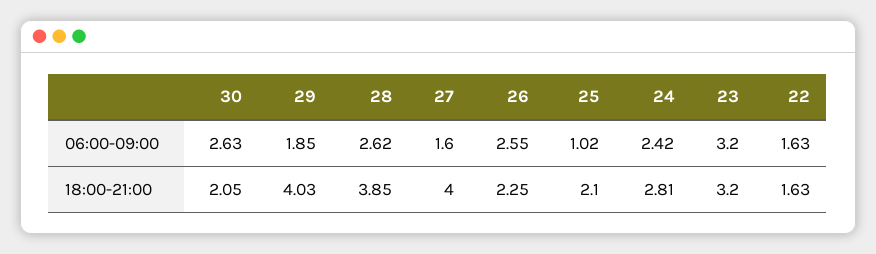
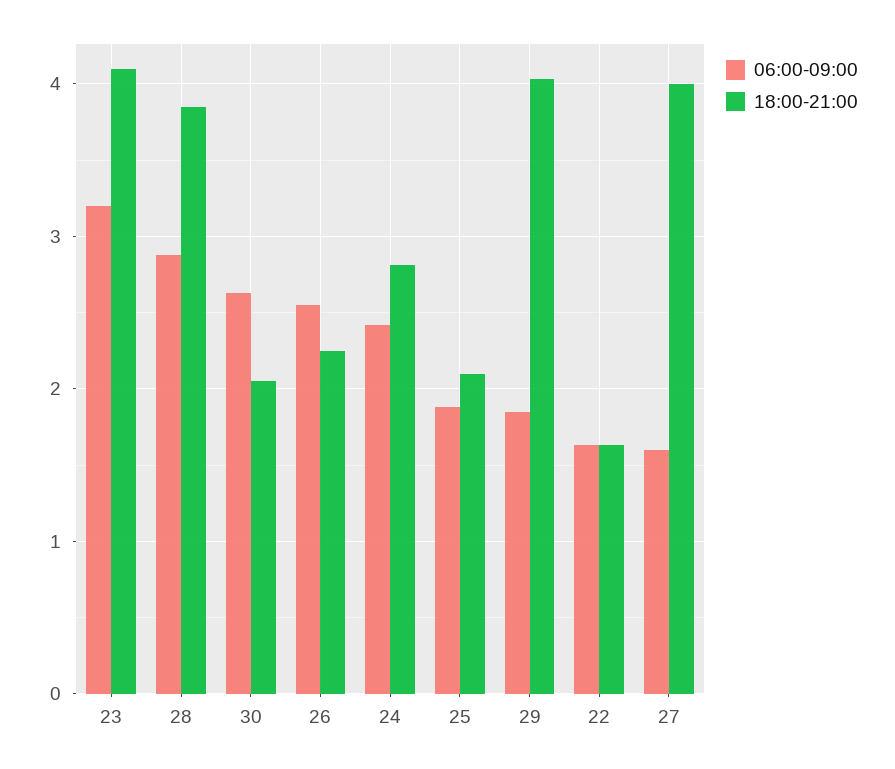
  {
    "06:00-09:00": {
      "30": 2.63,
      "29": 1.85,
-     "28": 2.62,
+     "28": 2.9,
      "27": 1.6,
      "26": 2.55,
-     "25": 1.02,
+     "25": 1.9,
      "24": 2.42,
      "23": 3.2,
      "22": 1.63
    },
    "18:00-21:00": {
      "30": 2.05,
      "29": 4.03,
      "28": 3.85,
      "27": 4,
      "26": 2.25,
      "25": 2.1,
      "24": 2.81,
-     "23": 3.2,
+     "23": 4.1,
      "22": 1.63
    }
  }

